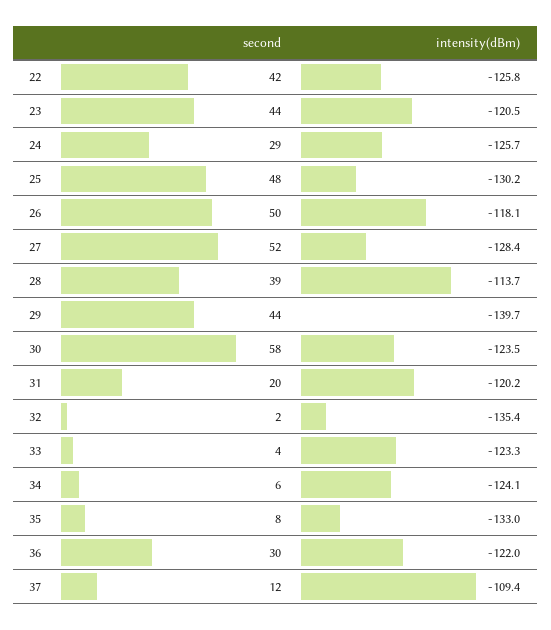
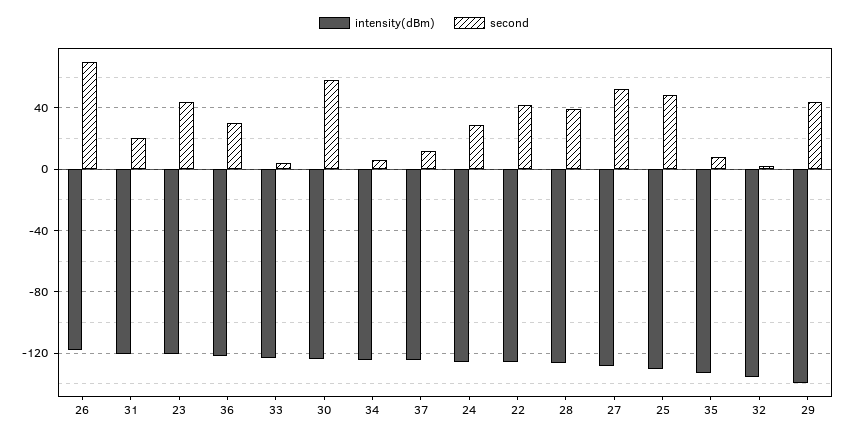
  {
    "second": {
      "22": 42,
      "23": 44,
      "24": 29,
      "25": 48,
-     "26": 50,
+     "26": 70,
      "27": 52,
      "28": 39,
      "29": 44,
      "30": 58,
      "31": 20,
      "32": 2,
      "33": 4,
      "34": 6,
      "35": 8,
      "36": 30,
      "37": 12
    },
    "intensity(dBm)": {
      "22": -125.8,
      "23": -120.5,
      "24": -125.7,
      "25": -130.2,
      "26": -118.1,
      "27": -128.4,
-     "28": -113.7,
+     "28": -125,
      "29": -139.7,
      "30": -123.5,
      "31": -120.2,
      "32": -135.4,
      "33": -123.3,
      "34": -124.1,
      "35": -133,
      "36": -122,
-     "37": -109.4
+     "37": -125
    }
  }

